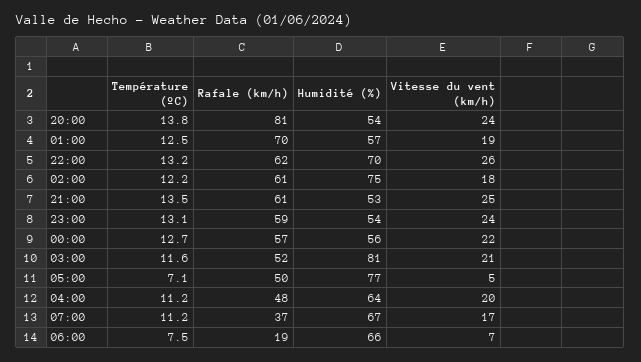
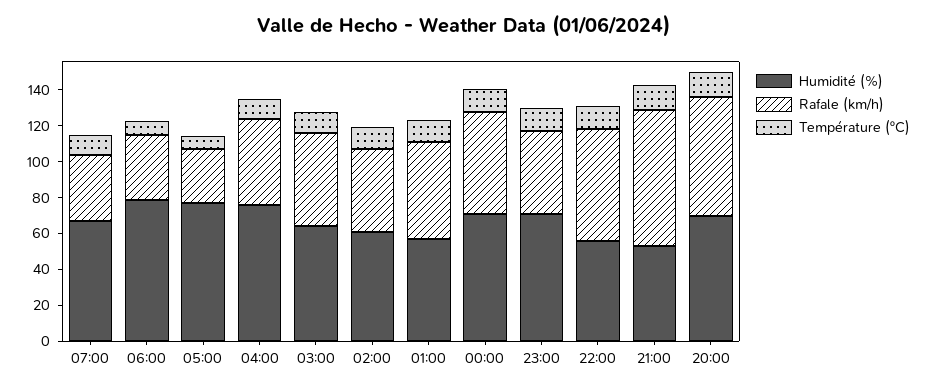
  {
    "Température (ºC)": {
      "20:00": 13.8,
      "01:00": 12.5,
      "22:00": 13.2,
      "02:00": 12.2,
      "21:00": 13.5,
      "23:00": 13.1,
      "00:00": 12.7,
      "03:00": 11.6,
      "05:00": 7.1,
      "04:00": 11.2,
      "07:00": 11.2,
      "06:00": 7.5
    },
    "Rafale (km/h)": {
-     "20:00": 81,
+     "20:00": 65,
-     "01:00": 70,
+     "01:00": 55,
      "22:00": 62,
-     "02:00": 61,
+     "02:00": 45,
-     "21:00": 61,
+     "21:00": 75,
-     "23:00": 59,
+     "23:00": 45,
      "00:00": 57,
      "03:00": 52,
-     "05:00": 50,
+     "05:00": 30,
      "04:00": 48,
      "07:00": 37,
-     "06:00": 19
+     "06:00": 35
    },
    "Humidité (%)": {
-     "20:00": 54,
+     "20:00": 70,
      "01:00": 57,
-     "22:00": 70,
+     "22:00": 55,
-     "02:00": 75,
+     "02:00": 60,
      "21:00": 53,
-     "23:00": 54,
+     "23:00": 70,
-     "00:00": 56,
+     "00:00": 70,
-     "03:00": 81,
+     "03:00": 65,
      "05:00": 77,
-     "04:00": 64,
+     "04:00": 75,
      "07:00": 67,
-     "06:00": 66
+     "06:00": 80
-   },
+   }
-   "Vitesse du vent (km/h)": {
-     "20:00": 24,
-     "01:00": 19,
-     "22:00": 26,
-     "02:00": 18,
-     "21:00": 25,
-     "23:00": 24,
-     "00:00": 22,
-     "03:00": 21,
-     "05:00": 5,
-     "04:00": 20,
-     "07:00": 17,
-     "06:00": 7
-   }
  }

